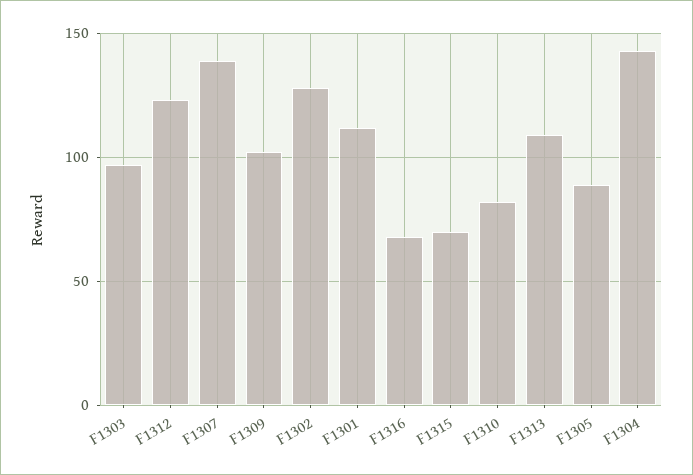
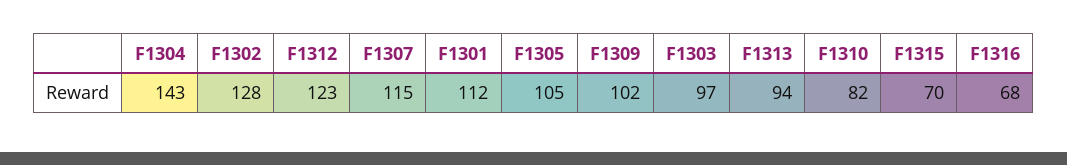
  {
    "F1303": 97,
    "F1312": 123,
-   "F1307": 140,
+   "F1307": 115,
    "F1309": 102,
    "F1302": 128,
    "F1301": 112,
    "F1316": 68,
    "F1315": 70,
    "F1310": 82,
-   "F1313": 110,
+   "F1313": 94,
-   "F1305": 90,
+   "F1305": 105,
    "F1304": 143
  }

